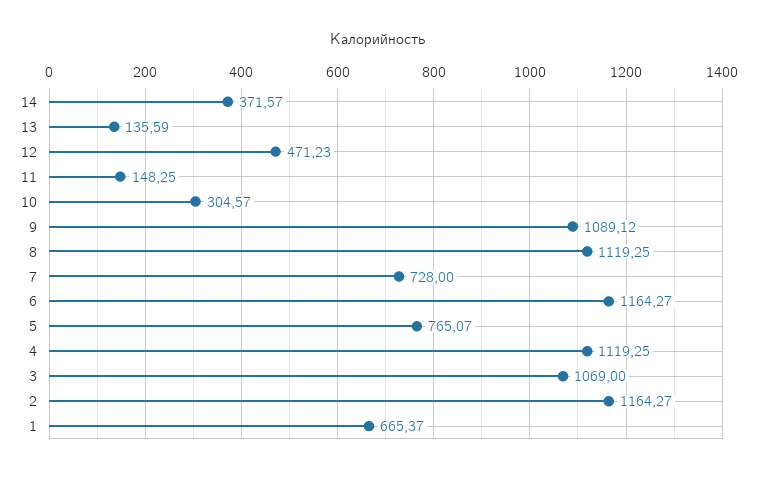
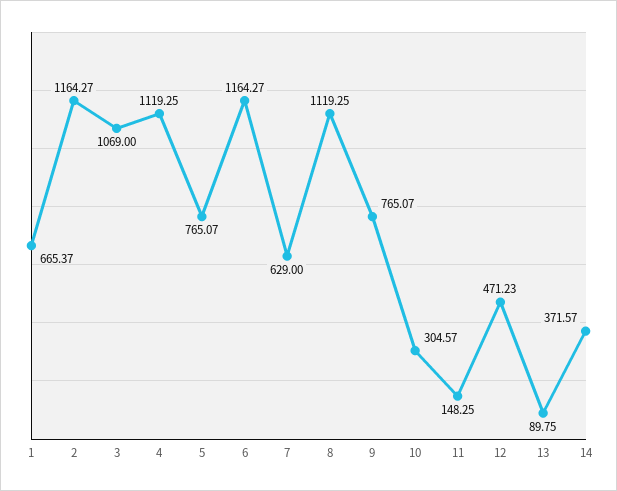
  {
    "14": 371.57,
-   "13": 135.59,
+   "13": 89.75,
    "12": 471.23,
    "11": 148.25,
    "10": 304.57,
-   "9": 1089.12,
+   "9": 765.07,
    "8": 1119.25,
-   "7": 728,
+   "7": 629,
    "6": 1164.27,
    "5": 765.07,
    "4": 1119.25,
    "3": 1069,
    "2": 1164.27,
    "1": 665.37
  }

